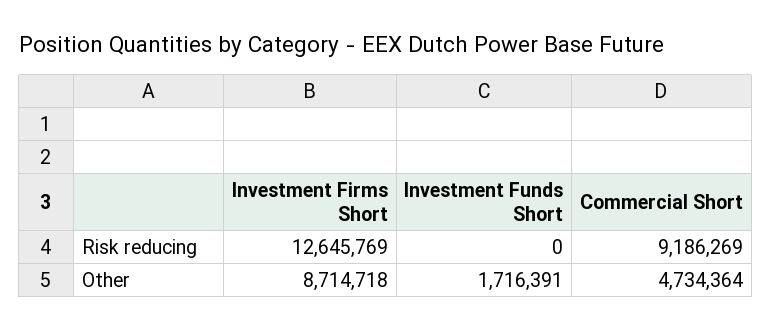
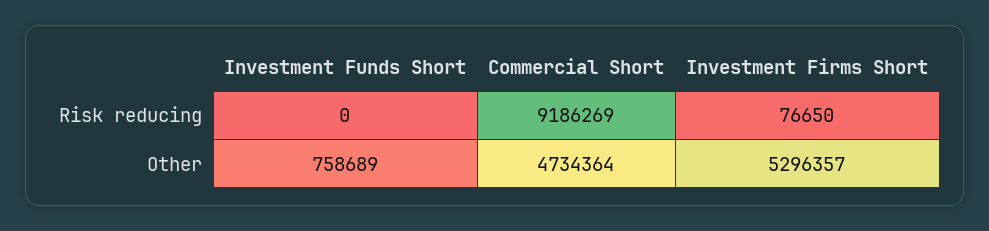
  {
    "Investment Firms Short": {
-     "Risk reducing": 12645769,
+     "Risk reducing": 76650,
-     "Other": 8714718
+     "Other": 5296357
    },
    "Investment Funds Short": {
      "Risk reducing": 0,
-     "Other": 1716391
+     "Other": 758689
    },
    "Commercial Short": {
      "Risk reducing": 9186269,
      "Other": 4734364
    }
  }

